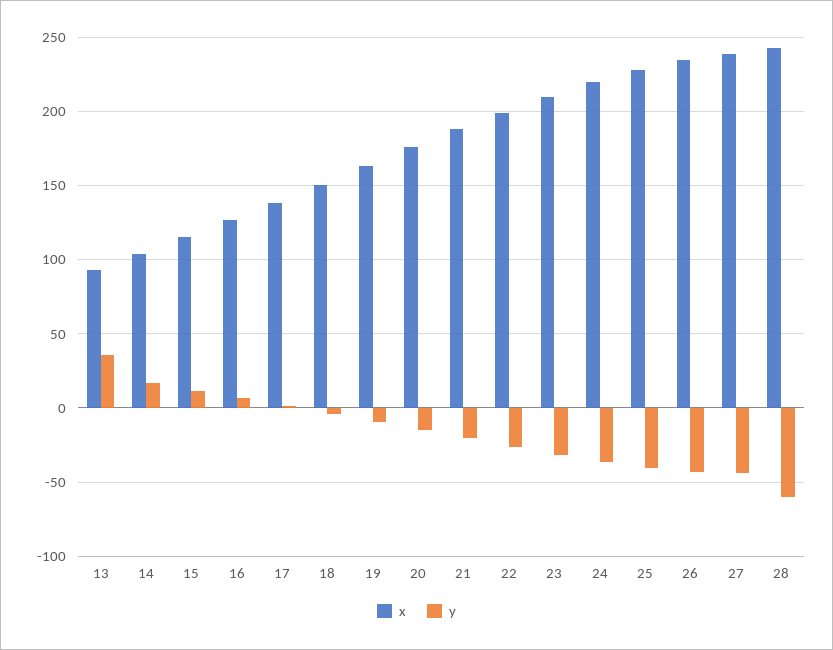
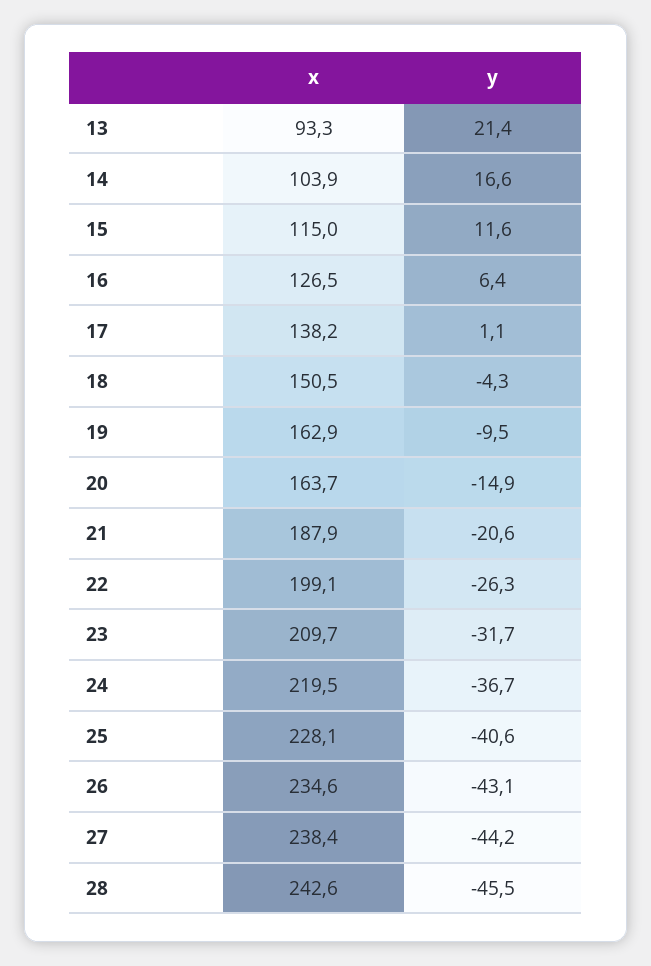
  {
    "x": {
      "13": 93.3,
      "14": 103.9,
      "15": 115,
      "16": 126.5,
      "17": 138.2,
      "18": 150.5,
      "19": 162.9,
-     "20": 175,
+     "20": 163.7,
      "21": 187.9,
      "22": 199.1,
      "23": 209.7,
      "24": 219.5,
      "25": 228.1,
      "26": 234.6,
      "27": 238.4,
      "28": 242.6
    },
    "y": {
-     "13": 35,
+     "13": 21.4,
      "14": 16.6,
      "15": 11.6,
      "16": 6.4,
      "17": 1.1,
      "18": -4.3,
      "19": -9.5,
      "20": -14.9,
      "21": -20.6,
      "22": -26.3,
      "23": -31.7,
      "24": -36.7,
      "25": -40.6,
      "26": -43.1,
      "27": -44.2,
-     "28": -60
+     "28": -45.5
    }
  }

